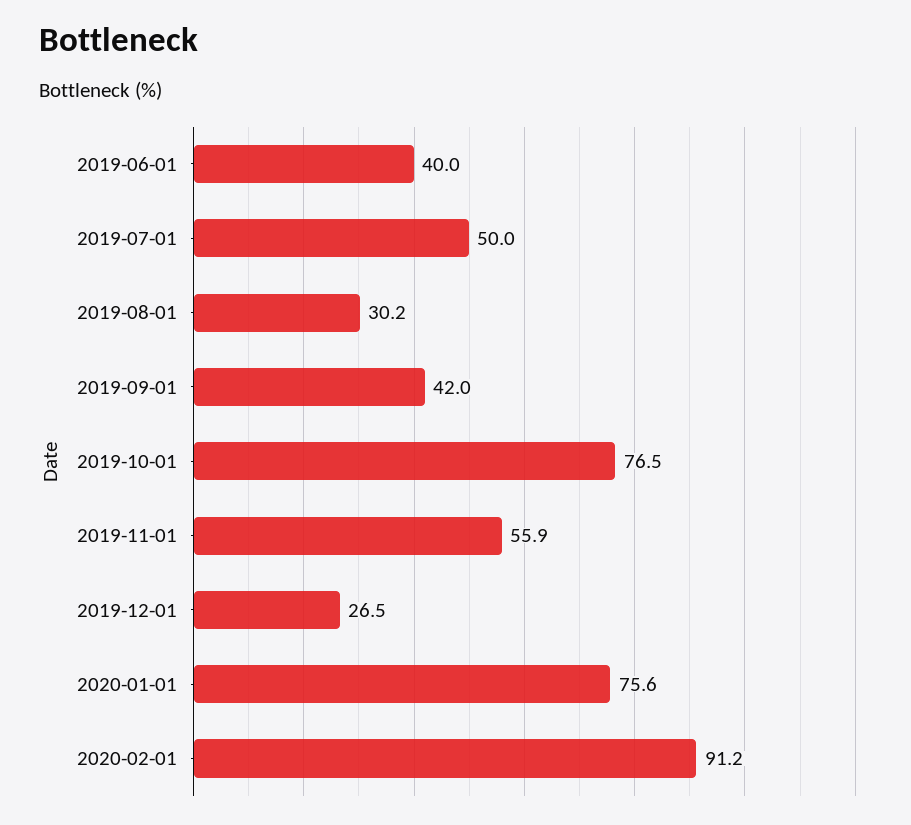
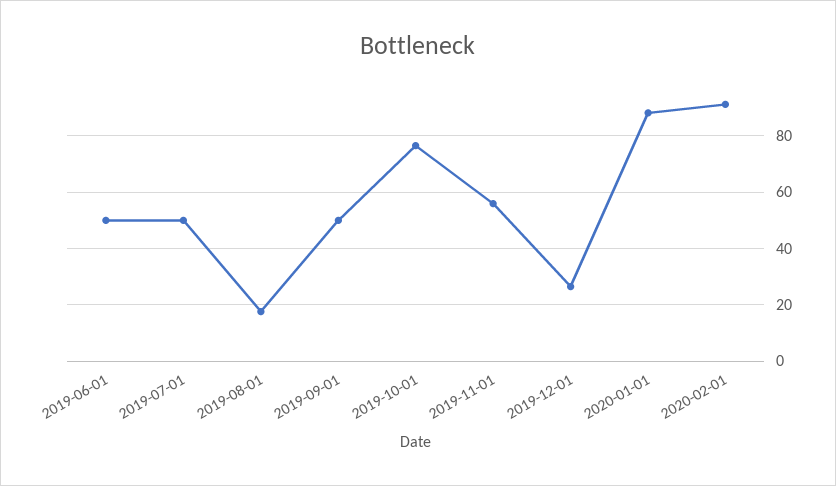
  {
-   "2019-06-01": 40,
+   "2019-06-01": 50,
    "2019-07-01": 50,
-   "2019-08-01": 30.2,
+   "2019-08-01": 17.5,
-   "2019-09-01": 42,
+   "2019-09-01": 50,
    "2019-10-01": 76.5,
    "2019-11-01": 55.9,
    "2019-12-01": 26.5,
-   "2020-01-01": 75.6,
+   "2020-01-01": 87.5,
    "2020-02-01": 91.2
  }

